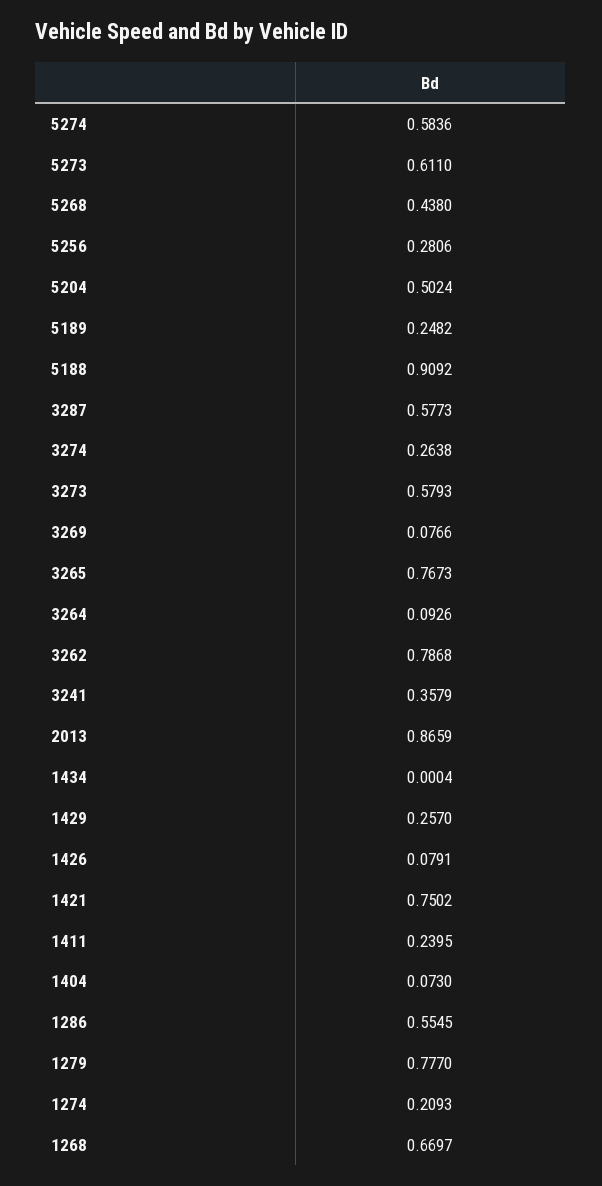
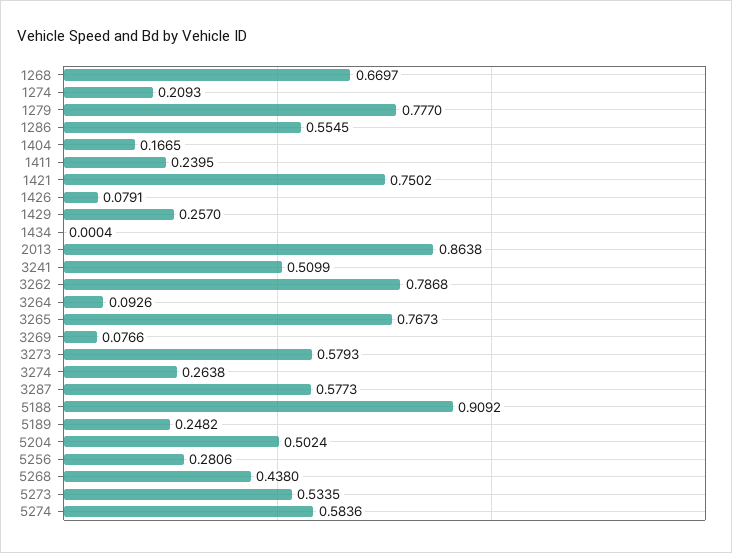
  {
    "5274": 0.5836,
-   "5273": 0.611,
+   "5273": 0.5335,
    "5268": 0.438,
    "5256": 0.2806,
    "5204": 0.5024,
    "5189": 0.2482,
    "5188": 0.9092,
    "3287": 0.5773,
    "3274": 0.2638,
    "3273": 0.5793,
    "3269": 0.0766,
    "3265": 0.7673,
    "3264": 0.0926,
    "3262": 0.7868,
-   "3241": 0.3579,
+   "3241": 0.5099,
-   "2013": 0.8659,
+   "2013": 0.8638,
    "1434": 0.0004,
    "1429": 0.257,
    "1426": 0.0791,
    "1421": 0.7502,
    "1411": 0.2395,
-   "1404": 0.073,
+   "1404": 0.1665,
    "1286": 0.5545,
    "1279": 0.777,
    "1274": 0.2093,
    "1268": 0.6697
  }

